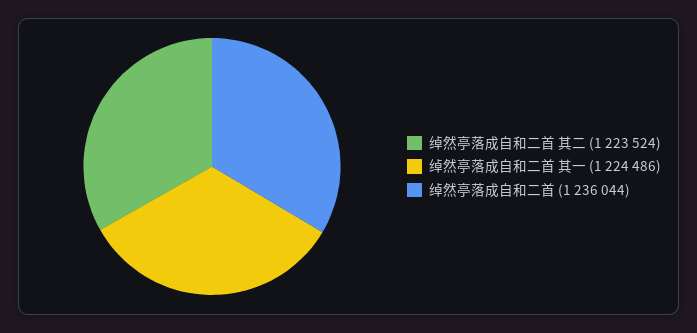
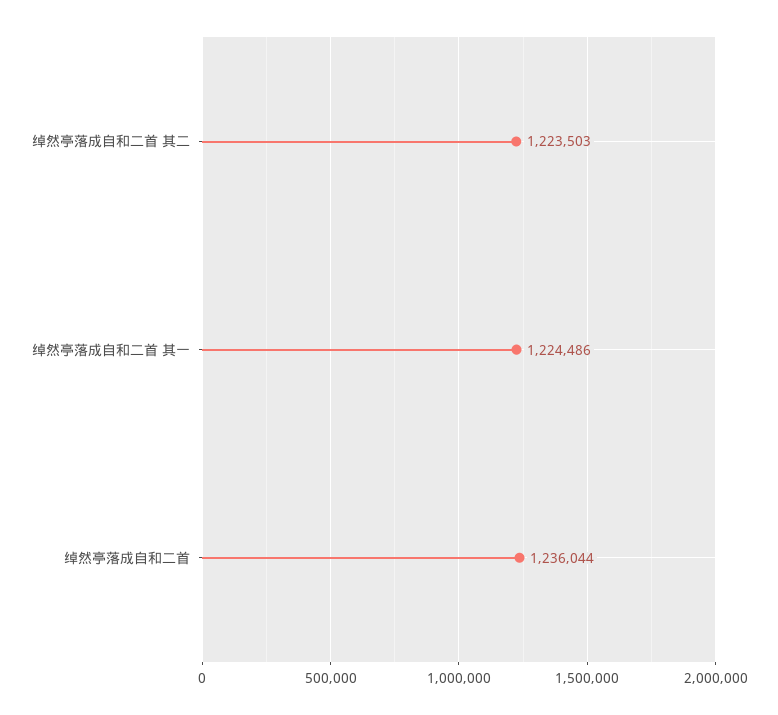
  {
-   "绰然亭落成自和二首 其二": 1223524,
+   "绰然亭落成自和二首 其二": 1223503,
    "绰然亭落成自和二首 其一": 1224486,
    "绰然亭落成自和二首": 1236044
  }

